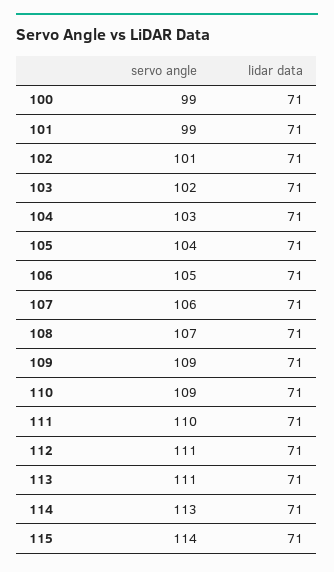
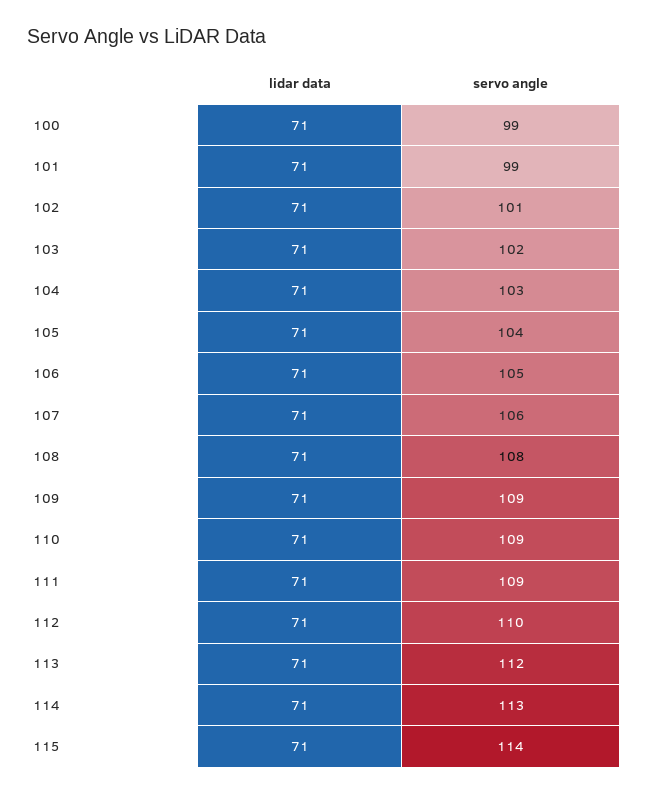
  {
    "servo angle": {
      "100": 99,
      "101": 99,
      "102": 101,
      "103": 102,
      "104": 103,
      "105": 104,
      "106": 105,
      "107": 106,
-     "108": 107,
+     "108": 108,
      "109": 109,
      "110": 109,
-     "111": 110,
+     "111": 109,
-     "112": 111,
+     "112": 110,
-     "113": 111,
+     "113": 112,
      "114": 113,
      "115": 114
    },
    "lidar data": {
      "100": 71,
      "101": 71,
      "102": 71,
      "103": 71,
      "104": 71,
      "105": 71,
      "106": 71,
      "107": 71,
      "108": 71,
      "109": 71,
      "110": 71,
      "111": 71,
      "112": 71,
      "113": 71,
      "114": 71,
      "115": 71
    }
  }

